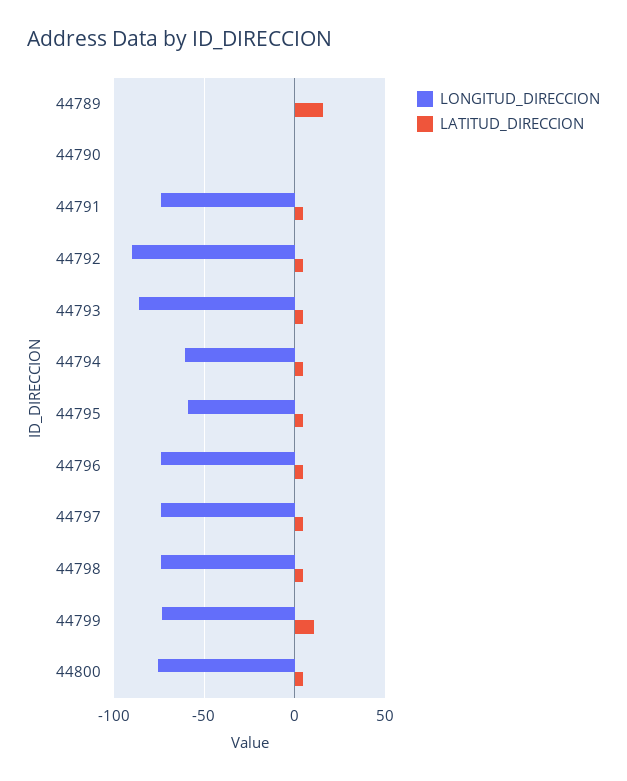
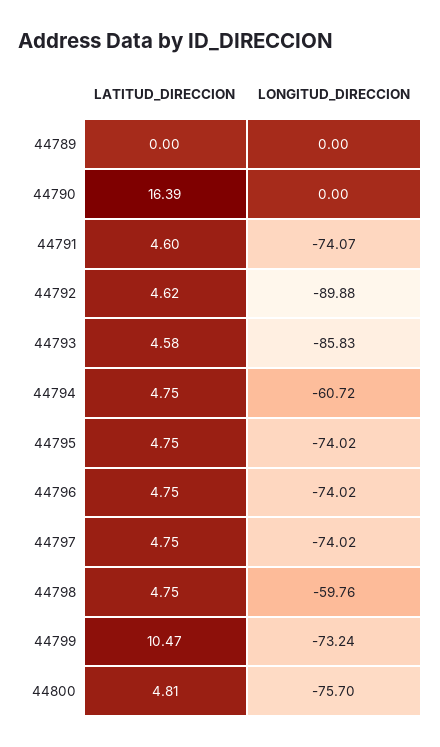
  {
    "LONGITUD_DIRECCION": {
      "44789": 0,
      "44790": 0,
      "44791": -74.07,
      "44792": -89.88,
      "44793": -85.83,
      "44794": -60.72,
-     "44795": -60,
+     "44795": -74.02,
      "44796": -74.02,
      "44797": -74.02,
-     "44798": -75,
+     "44798": -59.76,
      "44799": -73.24,
      "44800": -75.7
    },
    "LATITUD_DIRECCION": {
-     "44789": 15,
+     "44789": 0,
-     "44790": 0,
+     "44790": 16.39,
      "44791": 4.6,
      "44792": 4.62,
      "44793": 4.58,
      "44794": 4.75,
      "44795": 4.75,
      "44796": 4.75,
      "44797": 4.75,
      "44798": 4.75,
      "44799": 10.47,
      "44800": 4.81
    }
  }

